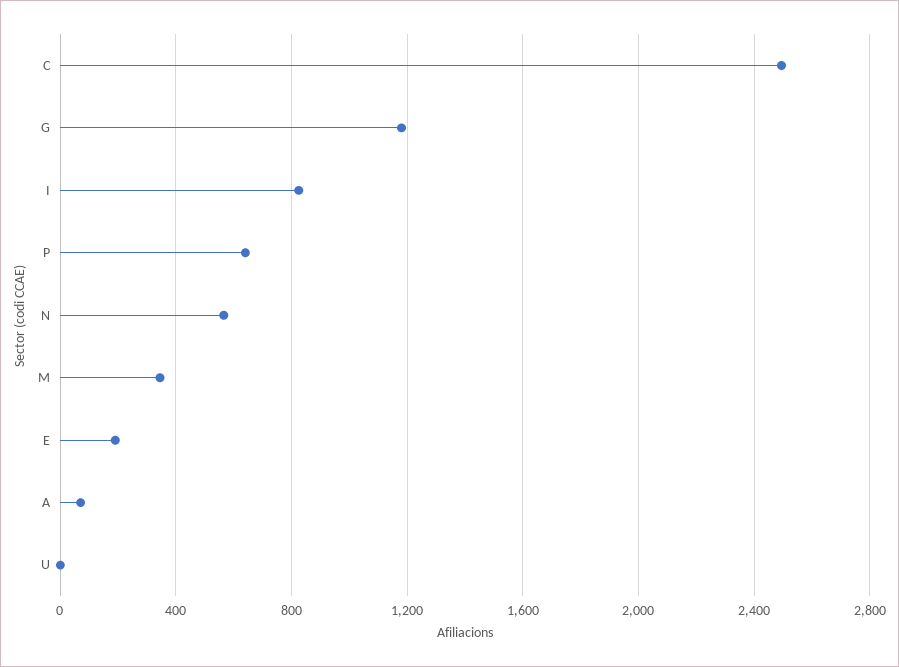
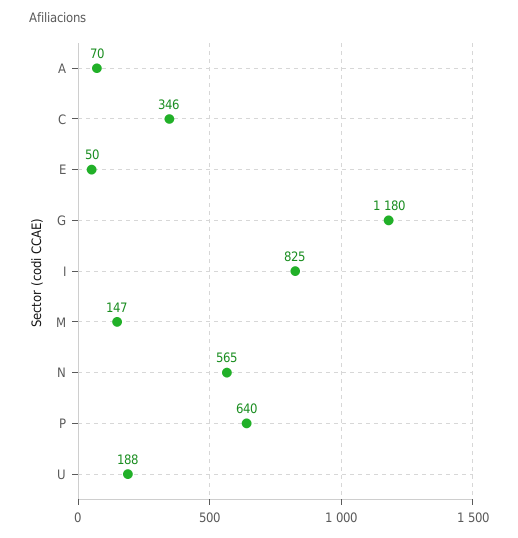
  {
-   "C": 2500,
+   "C": 346,
    "G": 1180,
    "I": 825,
    "P": 640,
    "N": 565,
-   "M": 350,
+   "M": 147,
-   "E": 200,
+   "E": 50,
    "A": 70,
-   "U": 0
+   "U": 188
  }

